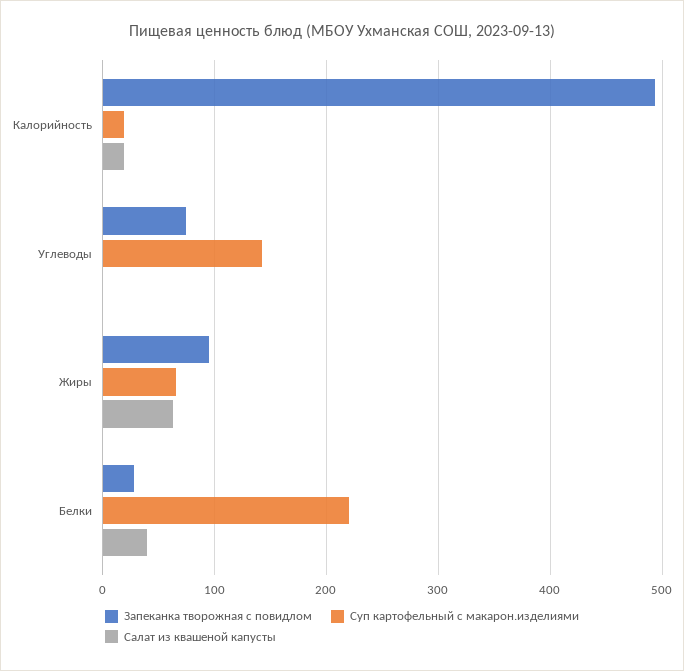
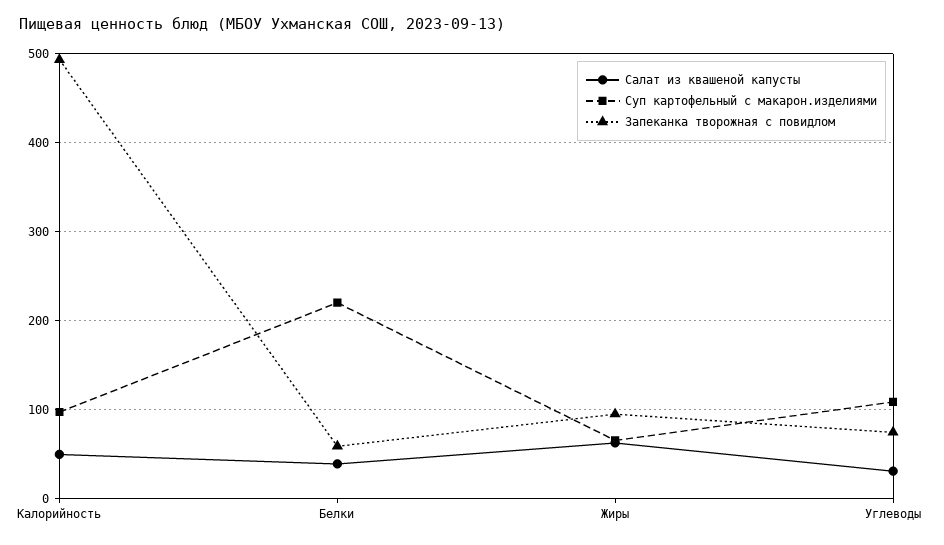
  {
    "Запеканка творожная с повидлом": {
      "Калорийность": 490,
      "Углеводы": 70,
      "Жиры": 100,
-     "Белки": 30
+     "Белки": 60
    },
    "Суп картофельный с макарон.изделиями": {
-     "Калорийность": 20,
+     "Калорийность": 100,
-     "Углеводы": 140,
+     "Углеводы": 110,
      "Жиры": 70,
      "Белки": 220
    },
    "Салат из квашеной капусты": {
-     "Калорийность": 20,
+     "Калорийность": 50,
-     "Углеводы": 0,
+     "Углеводы": 30,
      "Жиры": 60,
      "Белки": 40
    }
  }

